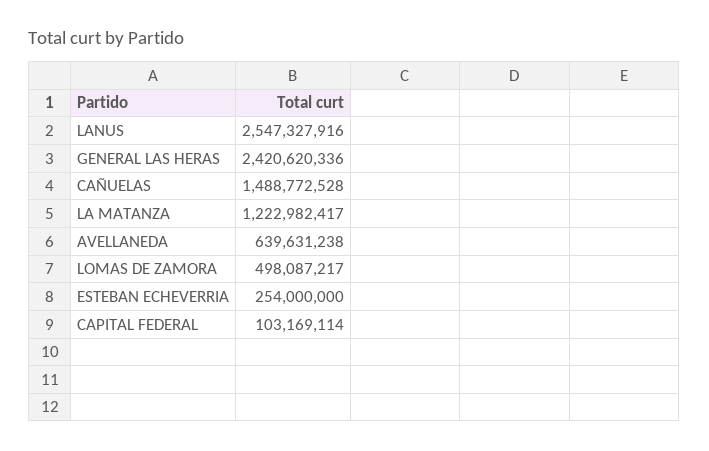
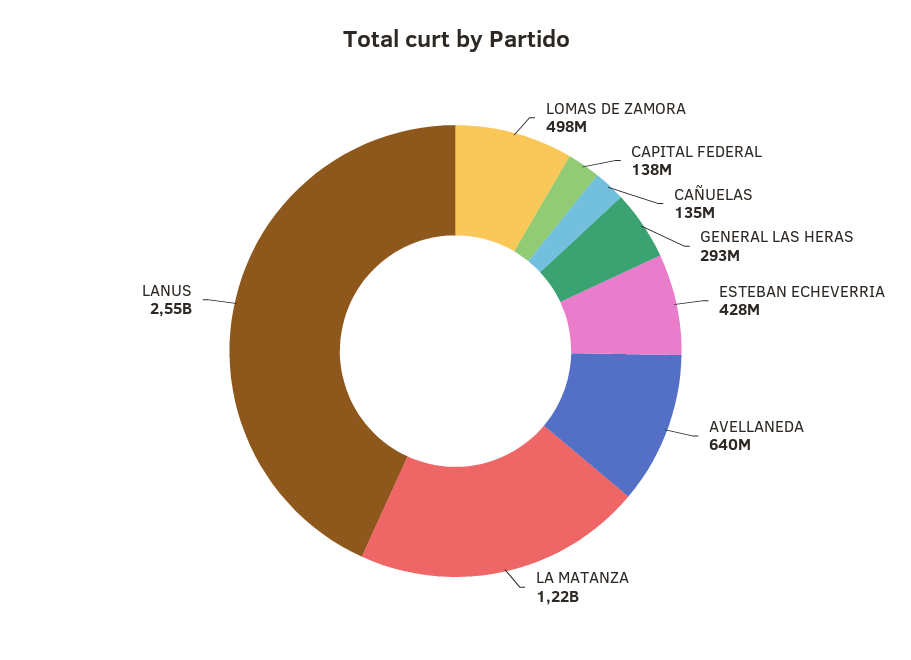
  {
    "LANUS": 2547327916,
-   "GENERAL LAS HERAS": 2420620336,
+   "GENERAL LAS HERAS": 293000000,
-   "CAÑUELAS": 1488772528,
+   "CAÑUELAS": 135000000,
    "LA MATANZA": 1222982417,
    "AVELLANEDA": 639631238,
    "LOMAS DE ZAMORA": 498087217,
-   "ESTEBAN ECHEVERRIA": 254000000,
+   "ESTEBAN ECHEVERRIA": 428000000,
-   "CAPITAL FEDERAL": 103169114
+   "CAPITAL FEDERAL": 138000000
  }

